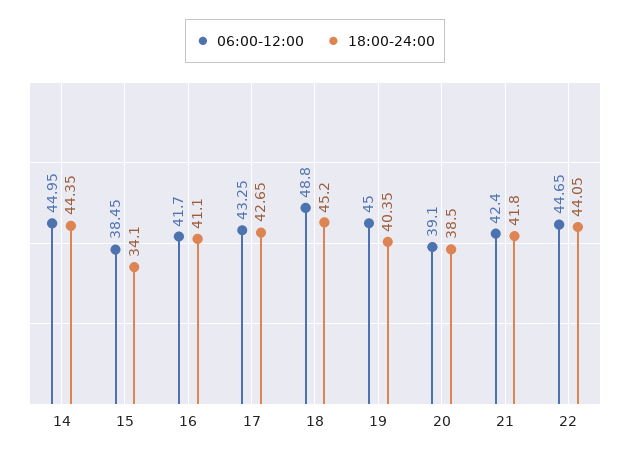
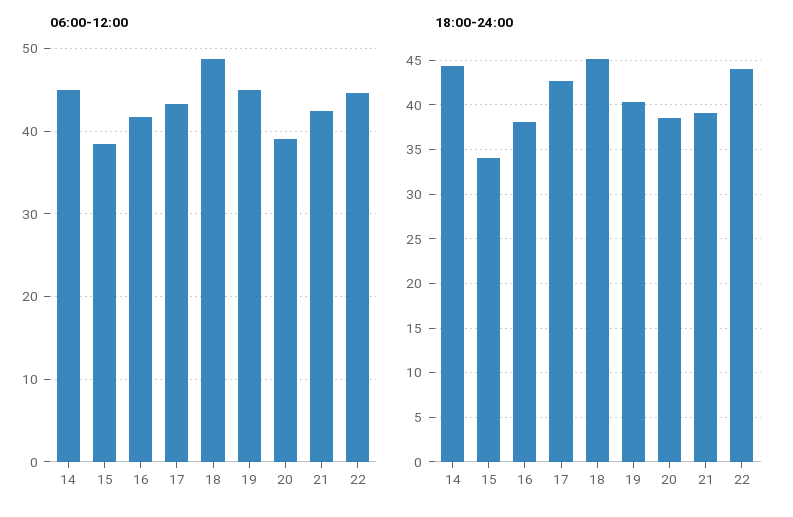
  {
    "06:00-12:00": {
      "14": 44.95,
      "15": 38.45,
      "16": 41.7,
      "17": 43.25,
      "18": 48.8,
      "19": 45,
      "20": 39.1,
      "21": 42.4,
      "22": 44.65
    },
    "18:00-24:00": {
      "14": 44.35,
      "15": 34.1,
-     "16": 41.1,
+     "16": 38,
      "17": 42.65,
      "18": 45.2,
      "19": 40.35,
      "20": 38.5,
-     "21": 41.8,
+     "21": 39,
      "22": 44.05
    }
  }

